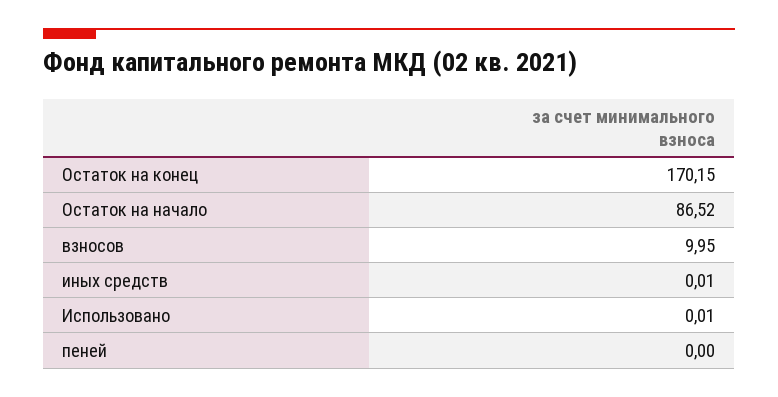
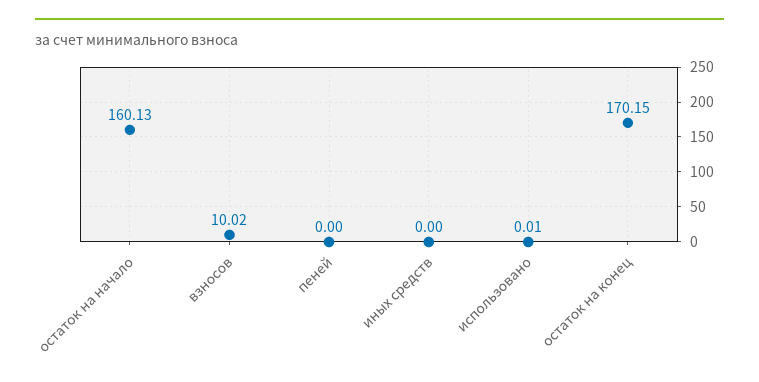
  {
    "Остаток на конец": 170.15,
-   "Остаток на начало": 86.52,
+   "Остаток на начало": 160.13,
-   "взносов": 9.95,
+   "взносов": 10.02,
-   "иных средств": 0.01,
+   "иных средств": 0,
    "Использовано": 0.01,
    "пеней": 0
  }

